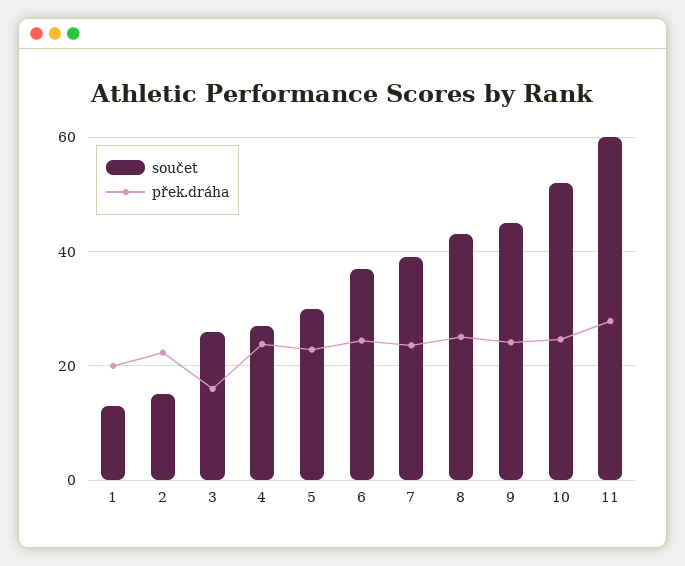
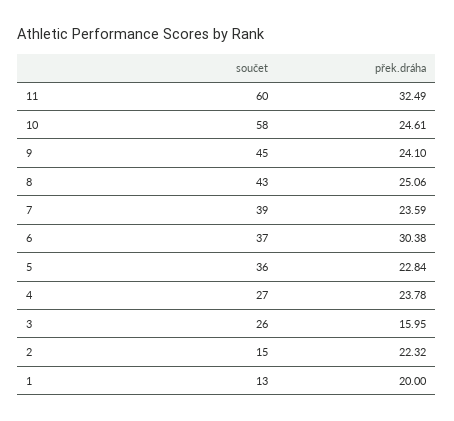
  {
    "součet": {
      "1": 13,
      "2": 15,
      "3": 26,
      "4": 27,
-     "5": 30,
+     "5": 36,
      "6": 37,
      "7": 39,
      "8": 43,
      "9": 45,
-     "10": 52,
+     "10": 58,
      "11": 60
    },
    "přek.dráha": {
      "1": 20,
      "2": 22.32,
      "3": 15.95,
      "4": 23.78,
      "5": 22.84,
-     "6": 24,
+     "6": 30.38,
      "7": 23.59,
      "8": 25.06,
      "9": 24.1,
      "10": 24.61,
-     "11": 28
+     "11": 32.49
    }
  }

